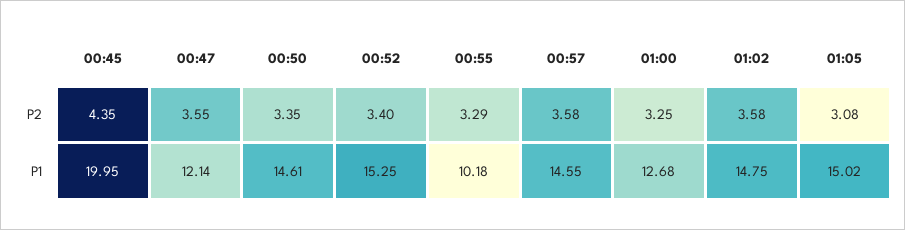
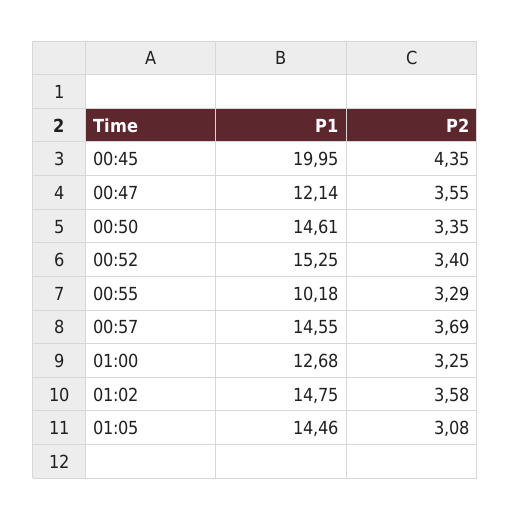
  {
    "00:45": {
      "P2": 4.35,
      "P1": 19.95
    },
    "00:47": {
      "P2": 3.55,
      "P1": 12.14
    },
    "00:50": {
      "P2": 3.35,
      "P1": 14.61
    },
    "00:52": {
      "P2": 3.4,
      "P1": 15.25
    },
    "00:55": {
      "P2": 3.29,
      "P1": 10.18
    },
    "00:57": {
-     "P2": 3.58,
+     "P2": 3.69,
      "P1": 14.55
    },
    "01:00": {
      "P2": 3.25,
      "P1": 12.68
    },
    "01:02": {
      "P2": 3.58,
      "P1": 14.75
    },
    "01:05": {
      "P2": 3.08,
-     "P1": 15.02
+     "P1": 14.46
    }
  }

